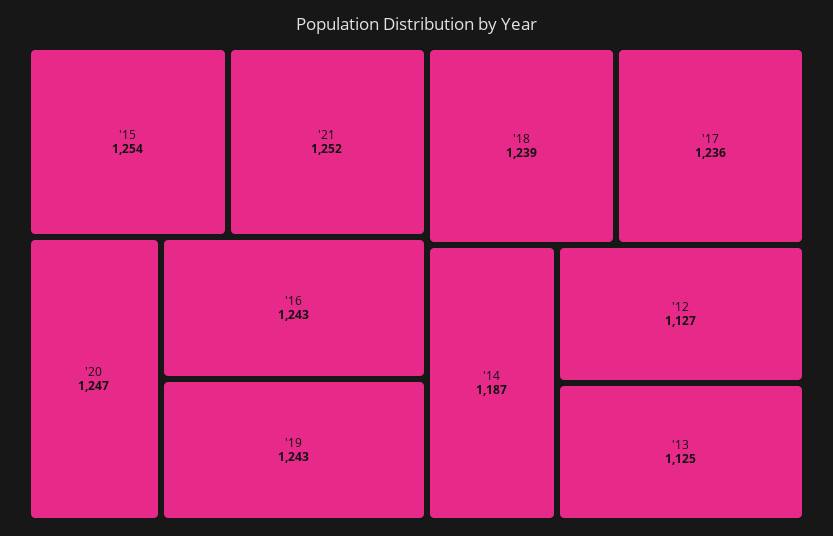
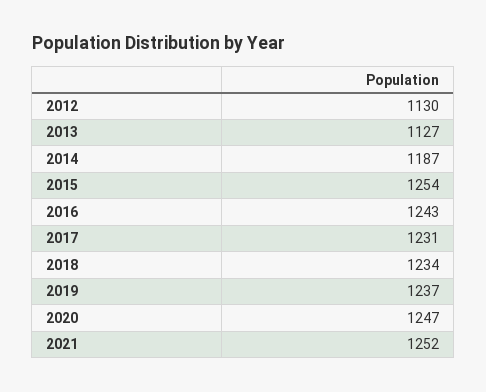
  {
    "'15": 1254,
    "'21": 1252,
    "'20": 1247,
    "'16": 1243,
-   "'19": 1243,
+   "'19": 1237,
-   "'18": 1239,
+   "'18": 1234,
-   "'17": 1236,
+   "'17": 1231,
    "'14": 1187,
-   "'12": 1127,
+   "'12": 1130,
-   "'13": 1125
+   "'13": 1127
  }

